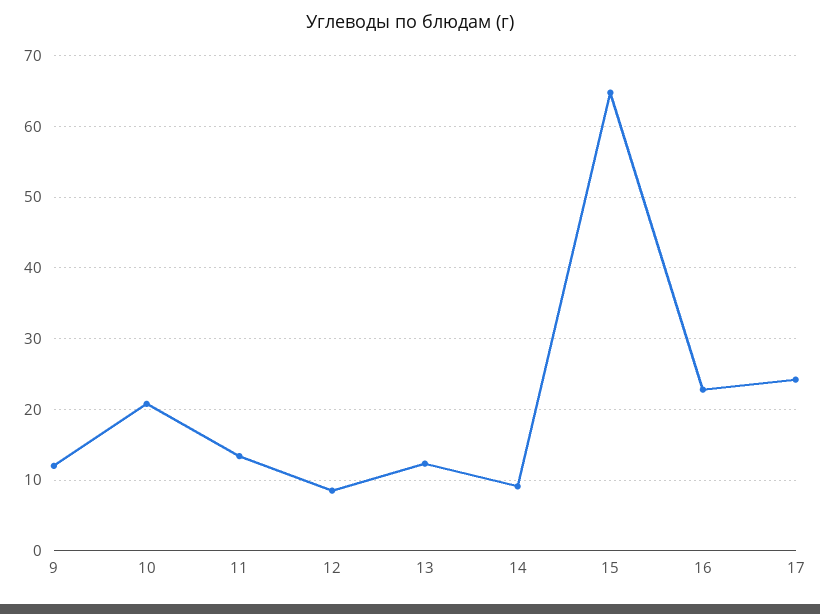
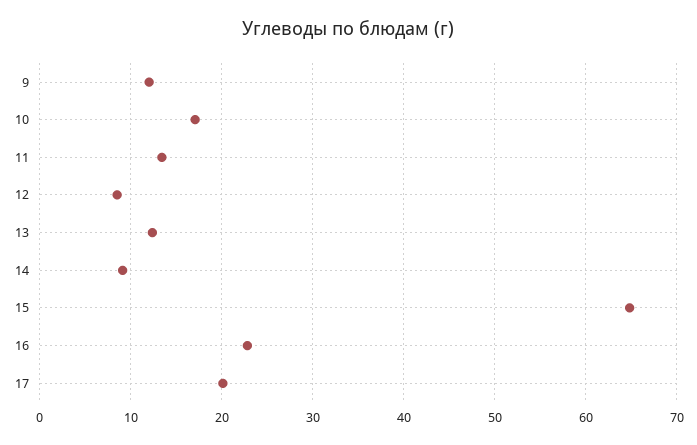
  {
    "9": 12,
-   "10": 21,
+   "10": 17,
    "11": 13,
    "12": 9,
    "13": 12,
    "14": 9,
    "15": 65,
    "16": 23,
-   "17": 24
+   "17": 20
  }

